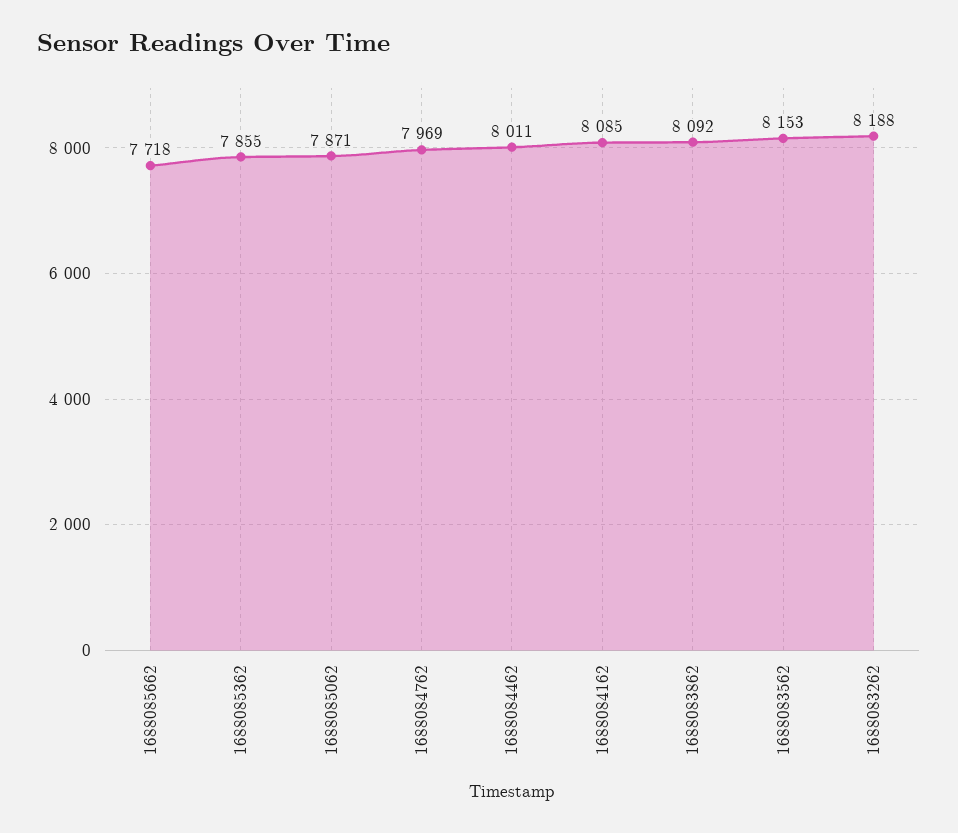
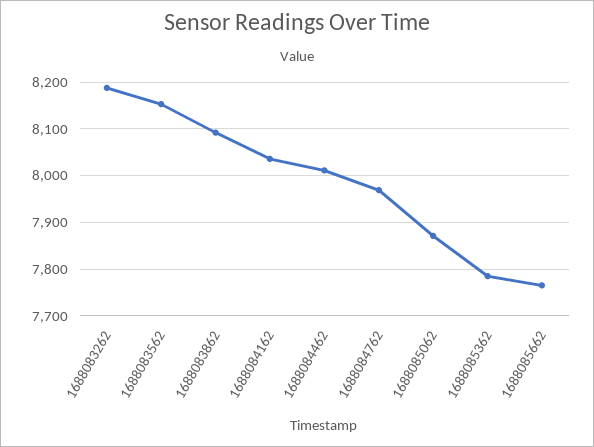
  {
-   "1688085662": 7718,
+   "1688085662": 7760,
-   "1688085362": 7855,
+   "1688085362": 7780,
    "1688085062": 7871,
    "1688084762": 7969,
    "1688084462": 8011,
-   "1688084162": 8085,
+   "1688084162": 8040,
    "1688083862": 8092,
    "1688083562": 8153,
    "1688083262": 8188
  }

